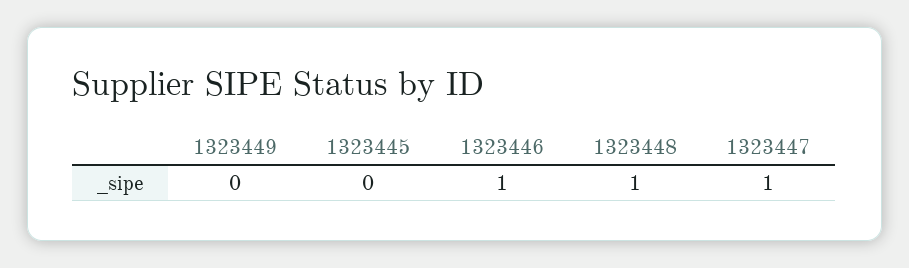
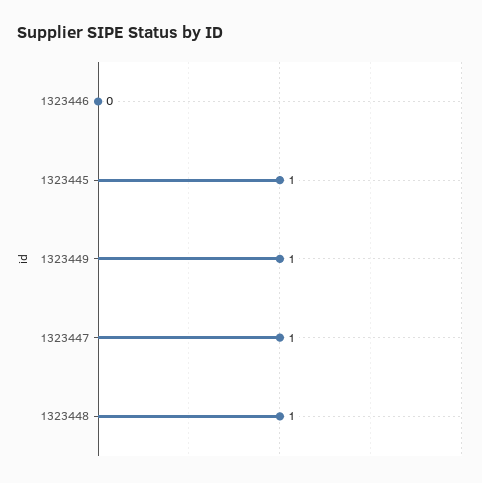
  {
-   "1323449": 0,
+   "1323449": 1,
-   "1323445": 0,
+   "1323445": 1,
-   "1323446": 1,
+   "1323446": 0,
    "1323448": 1,
    "1323447": 1
  }

